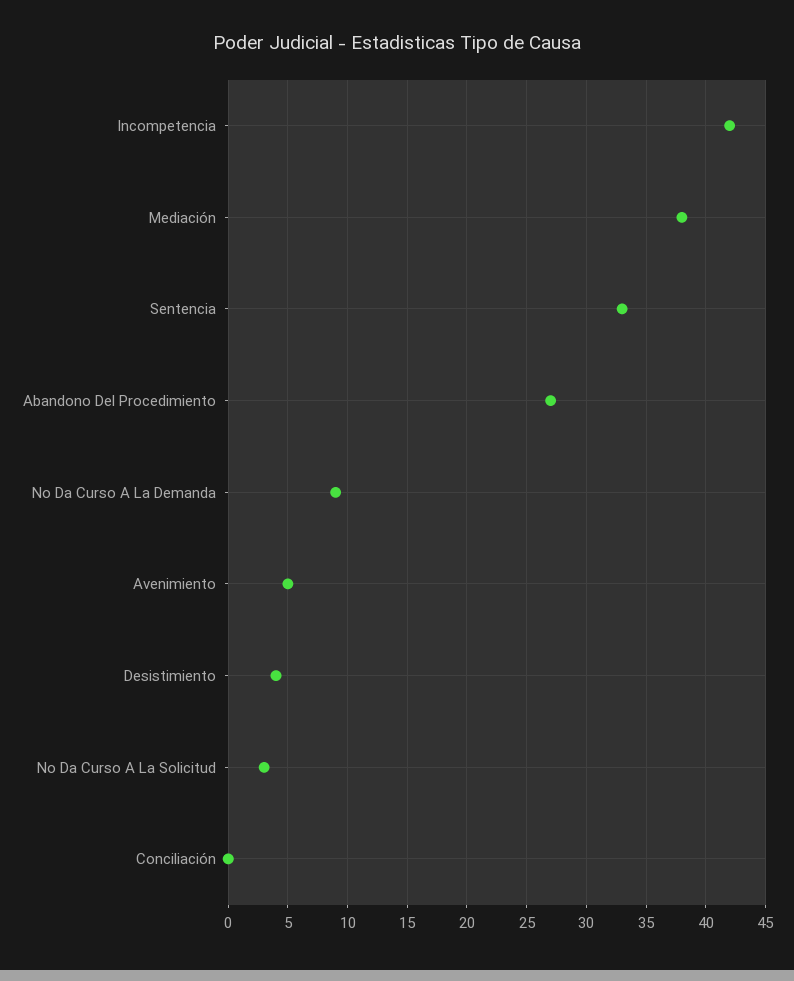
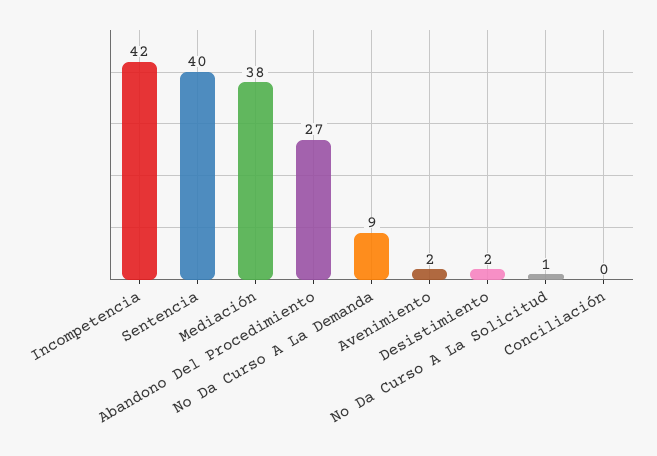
  {
    "Incompetencia": 42,
    "Mediación": 38,
-   "Sentencia": 33,
+   "Sentencia": 40,
    "Abandono Del Procedimiento": 27,
    "No Da Curso A La Demanda": 9,
-   "Avenimiento": 5,
+   "Avenimiento": 2,
-   "Desistimiento": 4,
+   "Desistimiento": 2,
-   "No Da Curso A La Solicitud": 3,
+   "No Da Curso A La Solicitud": 1,
    "Conciliación": 0
  }

